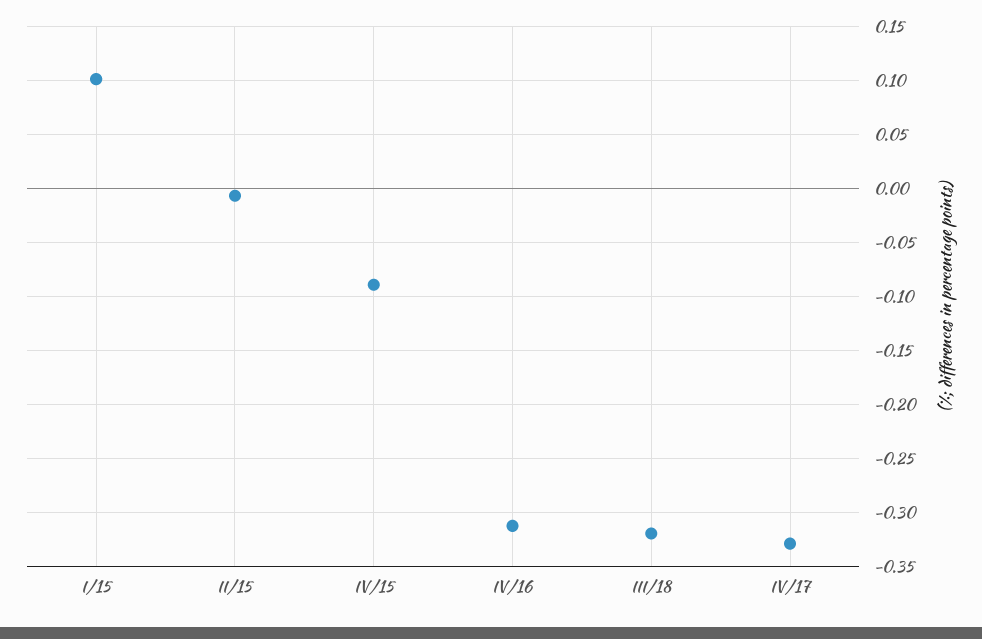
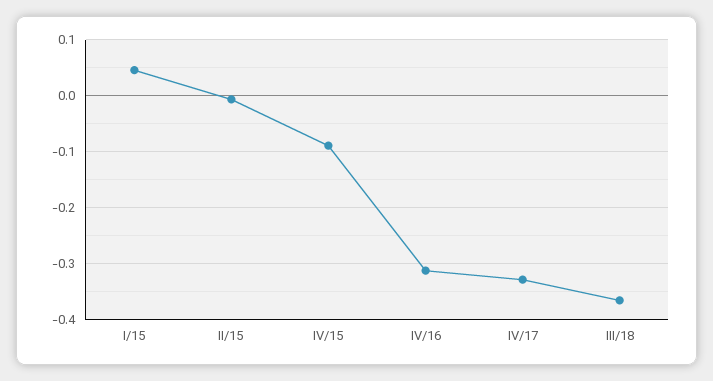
  {
-   "I/15": 0.1,
+   "I/15": 0.04,
    "II/15": -0.01,
    "IV/15": -0.09,
    "IV/16": -0.31,
-   "III/18": -0.32,
+   "III/18": -0.36,
    "IV/17": -0.33
  }

